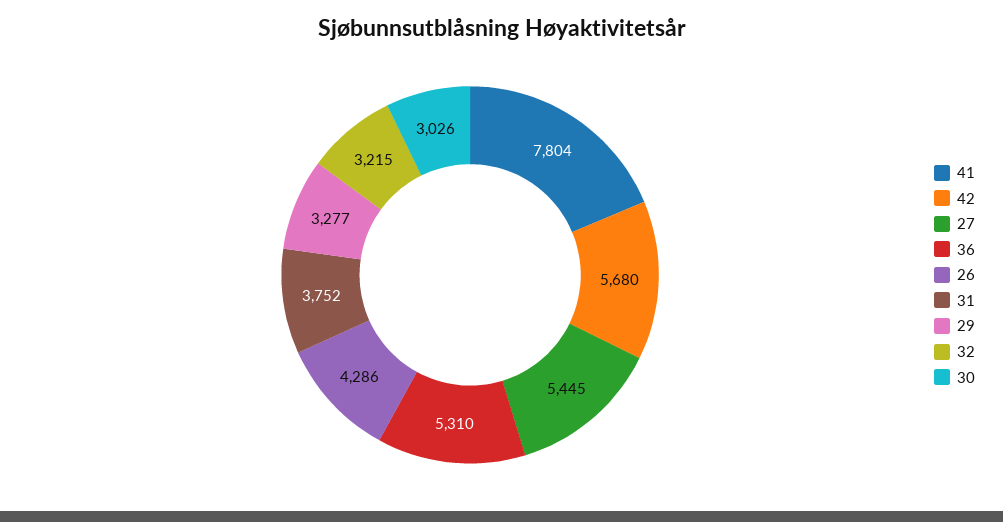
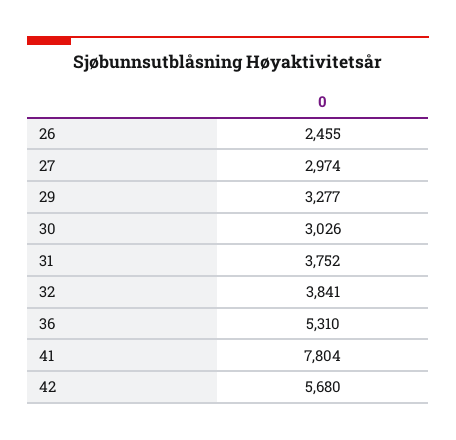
  {
    "41": 7804,
    "42": 5680,
-   "27": 5445,
+   "27": 2974,
    "36": 5310,
-   "26": 4286,
+   "26": 2455,
    "31": 3752,
    "29": 3277,
-   "32": 3215,
+   "32": 3841,
    "30": 3026
  }

